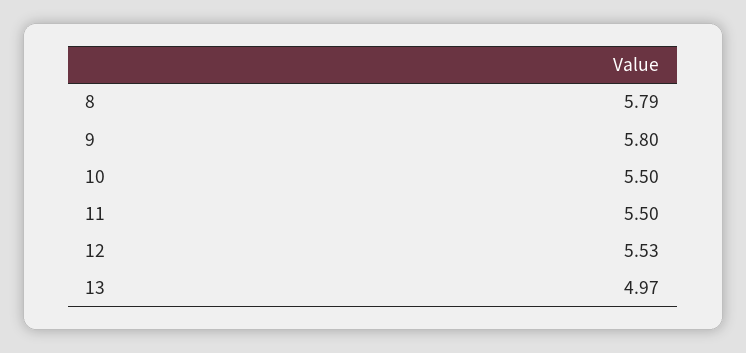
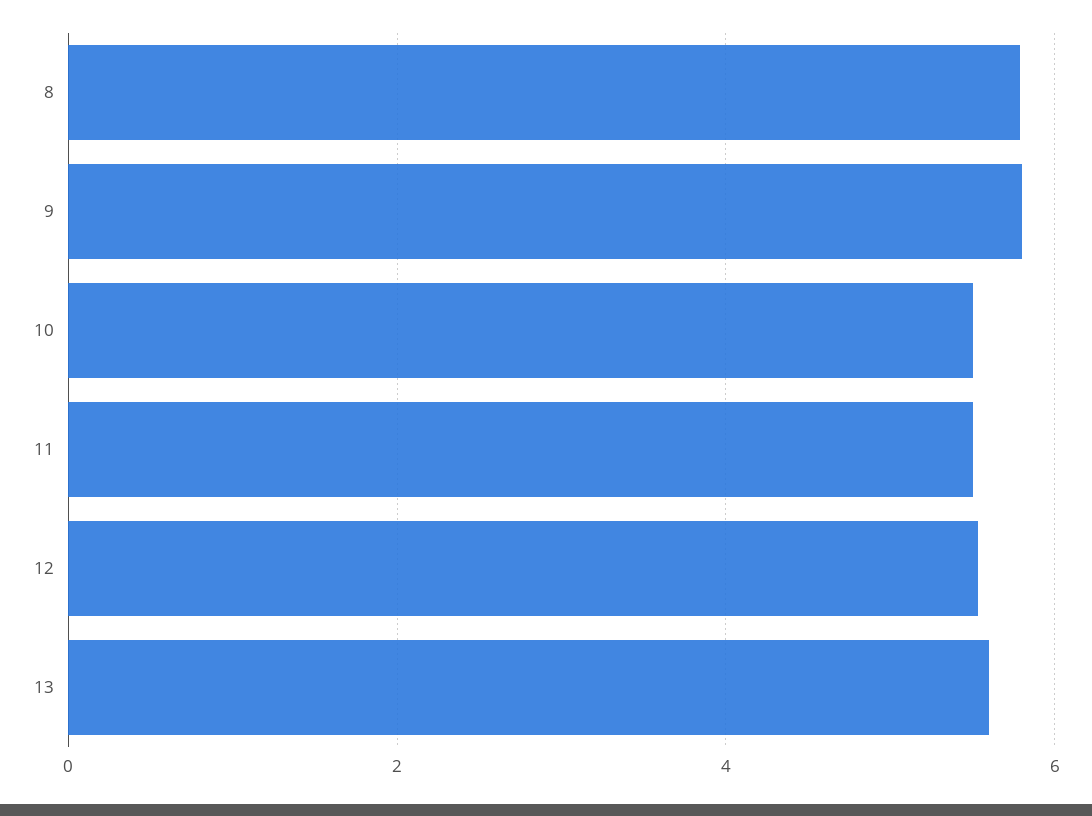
  {
    "8": 5.79,
    "9": 5.8,
    "10": 5.5,
    "11": 5.5,
    "12": 5.53,
-   "13": 4.97
+   "13": 5.6
  }

